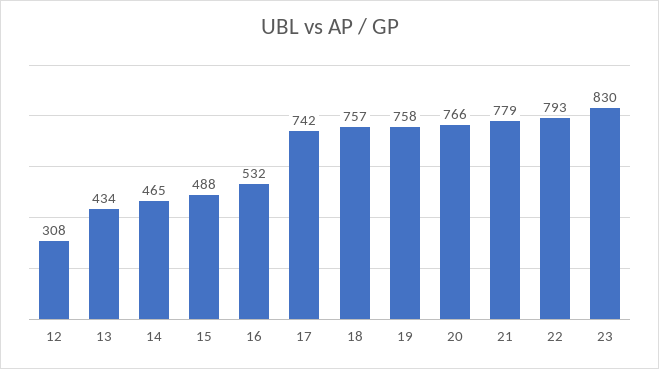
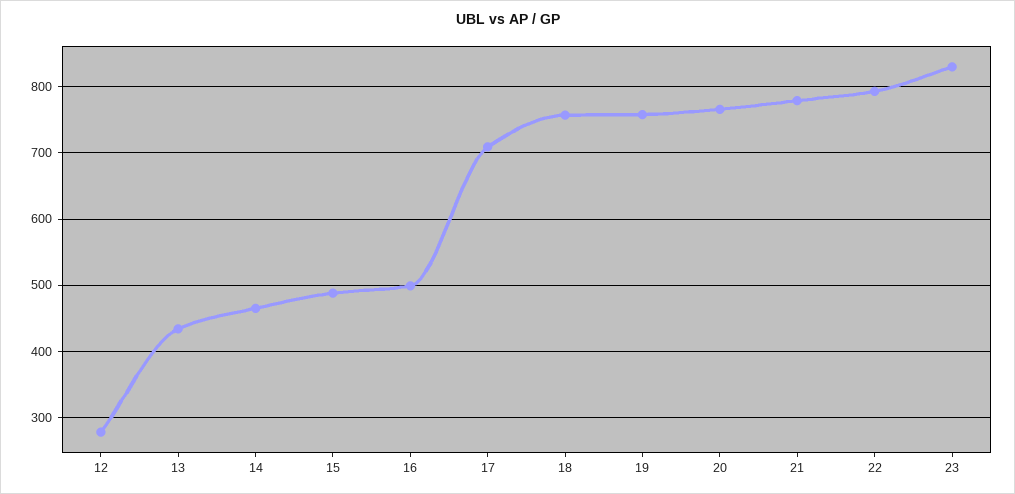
  {
-   "12": 308,
+   "12": 280,
    "13": 434,
    "14": 465,
    "15": 488,
-   "16": 532,
+   "16": 500,
-   "17": 742,
+   "17": 710,
    "18": 757,
    "19": 758,
    "20": 766,
    "21": 779,
    "22": 793,
    "23": 830
  }

